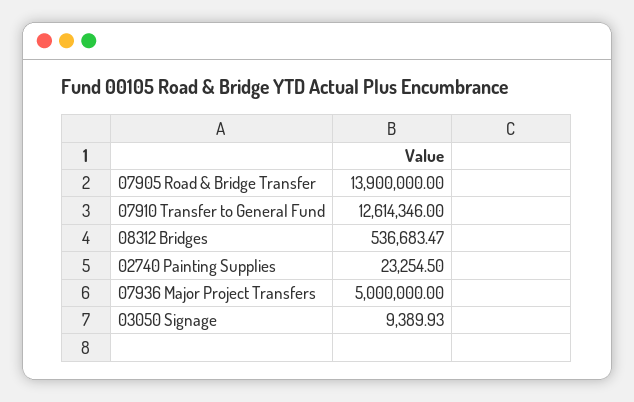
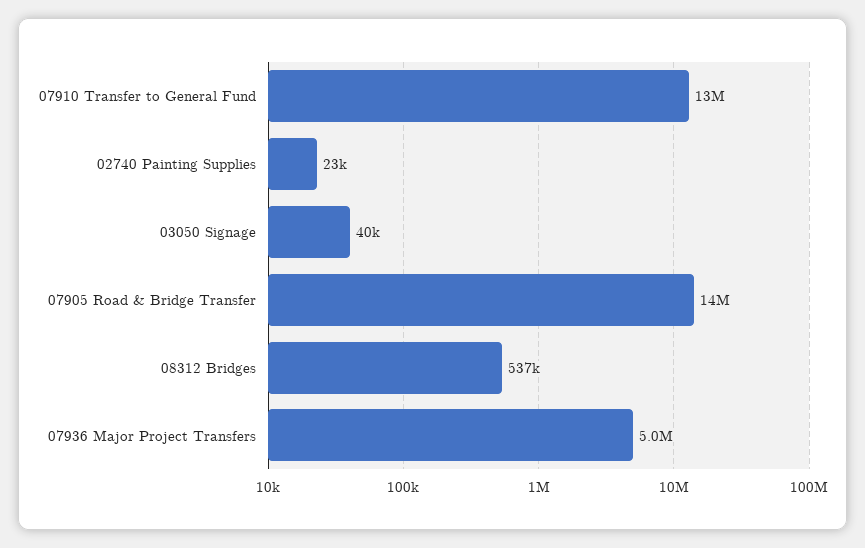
  {
    "07905 Road & Bridge Transfer": 13900000,
    "07910 Transfer to General Fund": 12614346,
    "08312 Bridges": 536683.47,
    "02740 Painting Supplies": 23254.5,
    "07936 Major Project Transfers": 5000000,
-   "03050 Signage": 9389.93
+   "03050 Signage": 40000
  }

